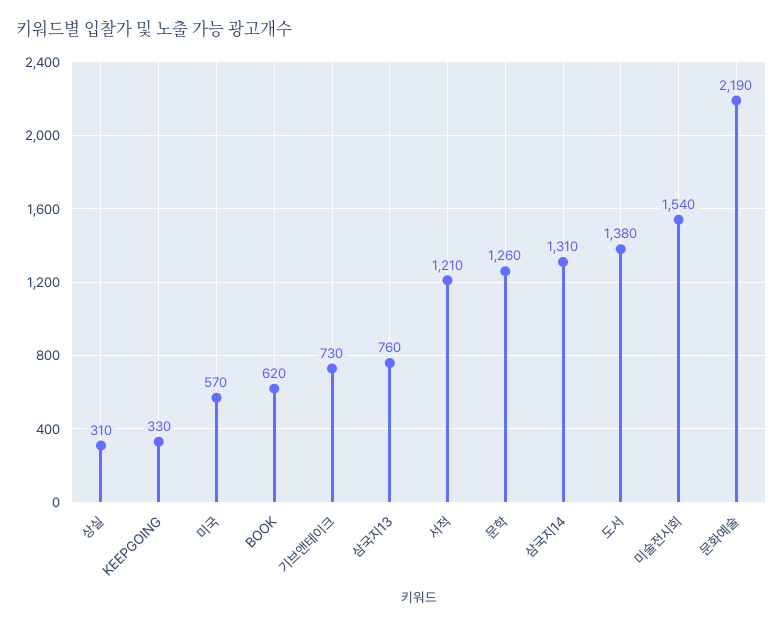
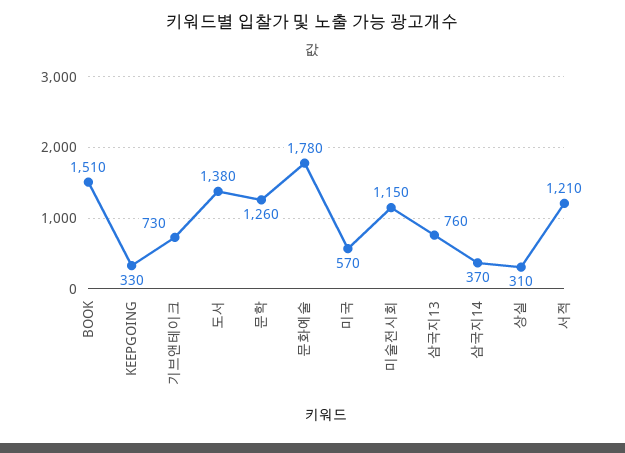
  {
    "상실": 310,
    "KEEPGOING": 330,
    "미국": 570,
-   "BOOK": 620,
+   "BOOK": 1510,
    "기브앤테이크": 730,
    "삼국지13": 760,
    "서적": 1210,
    "문학": 1260,
-   "삼국지14": 1310,
+   "삼국지14": 370,
    "도서": 1380,
-   "미술전시회": 1540,
+   "미술전시회": 1150,
-   "문화예술": 2190
+   "문화예술": 1780
  }

